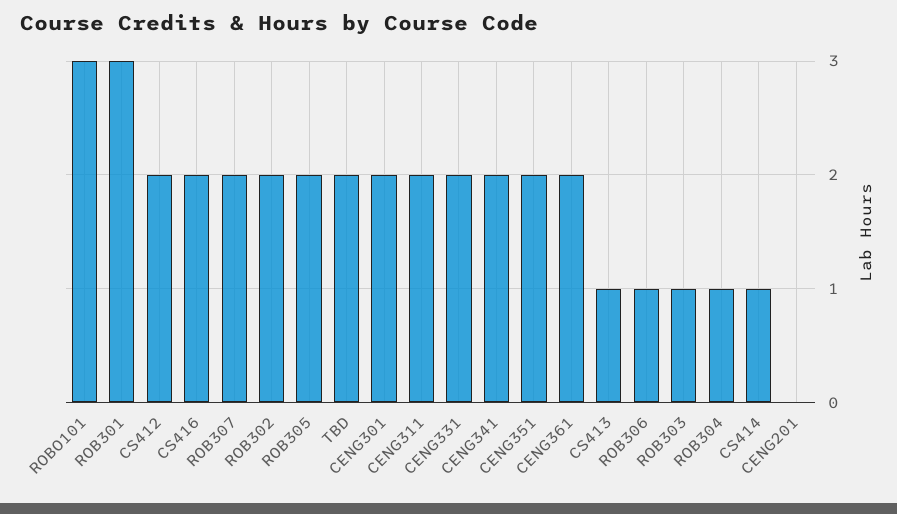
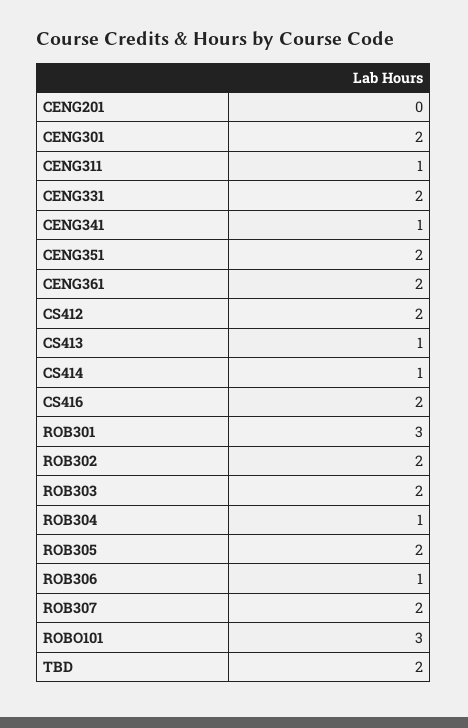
  {
    "ROBO101": 3,
    "ROB301": 3,
    "CS412": 2,
    "CS416": 2,
    "ROB307": 2,
    "ROB302": 2,
    "ROB305": 2,
    "TBD": 2,
    "CENG301": 2,
-   "CENG311": 2,
+   "CENG311": 1,
    "CENG331": 2,
-   "CENG341": 2,
+   "CENG341": 1,
    "CENG351": 2,
    "CENG361": 2,
    "CS413": 1,
    "ROB306": 1,
-   "ROB303": 1,
+   "ROB303": 2,
    "ROB304": 1,
    "CS414": 1,
    "CENG201": 0
  }

